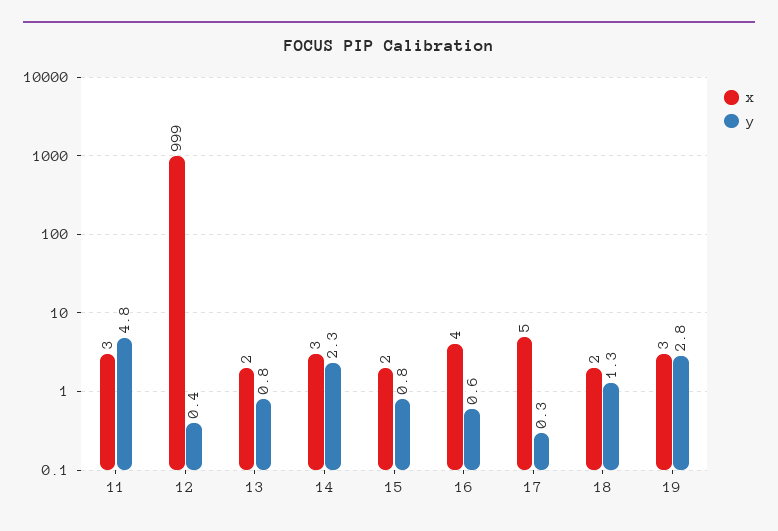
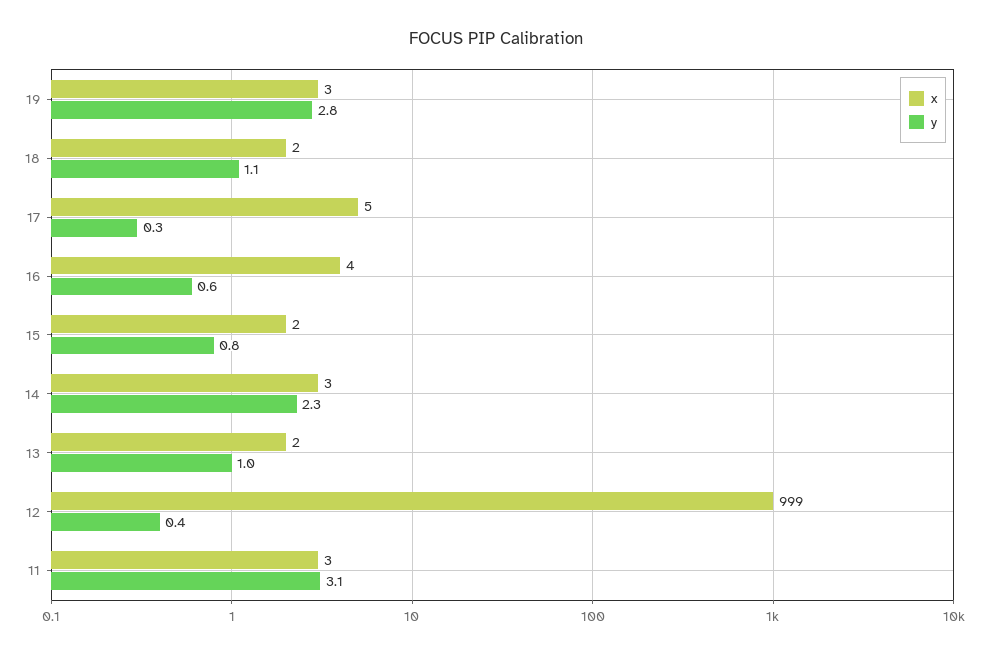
  {
    "x": {
      "11": 3,
      "12": 999,
      "13": 2,
      "14": 3,
      "15": 2,
      "16": 4,
      "17": 5,
      "18": 2,
      "19": 3
    },
    "y": {
-     "11": 4.8,
+     "11": 3.1,
      "12": 0.4,
-     "13": 0.8,
+     "13": 1,
      "14": 2.3,
      "15": 0.8,
      "16": 0.6,
      "17": 0.3,
-     "18": 1.3,
+     "18": 1.1,
      "19": 2.8
    }
  }

